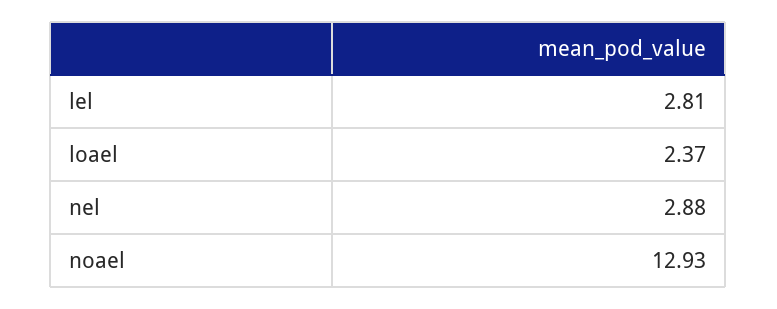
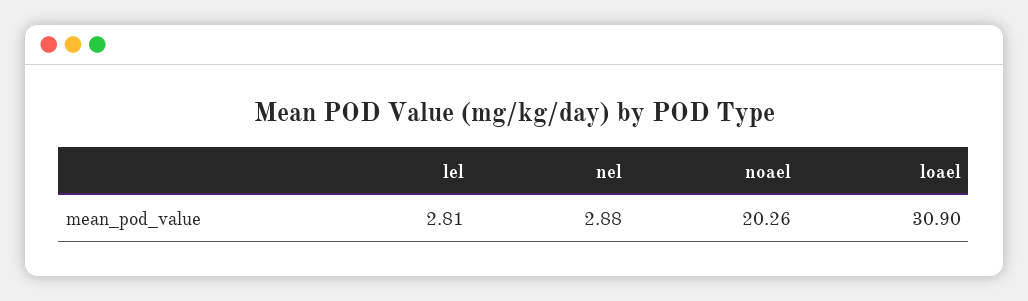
  {
    "lel": 2.81,
-   "loael": 2.37,
+   "loael": 30.9,
    "nel": 2.88,
-   "noael": 12.93
+   "noael": 20.26
  }

